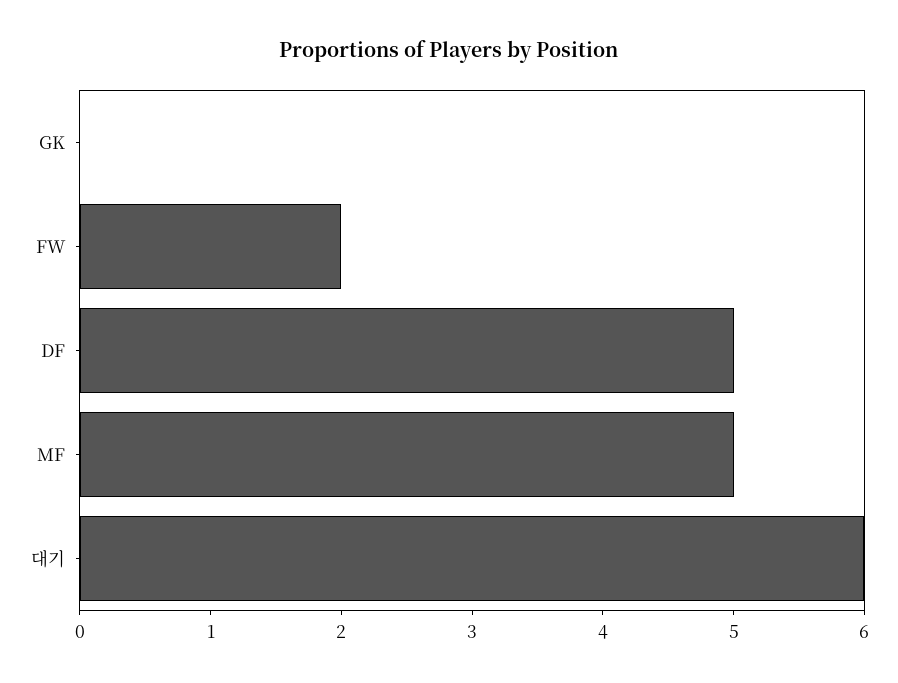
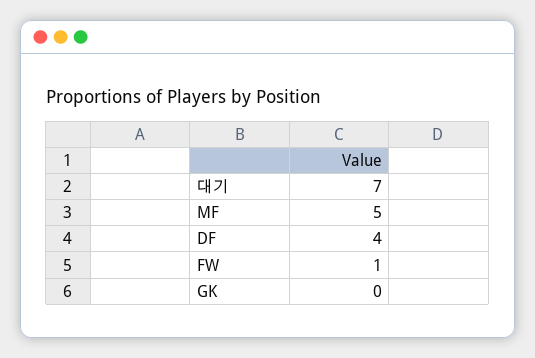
  {
    "GK": 0,
-   "FW": 2,
+   "FW": 1,
-   "DF": 5,
+   "DF": 4,
    "MF": 5,
-   "대기": 6
+   "대기": 7
  }

